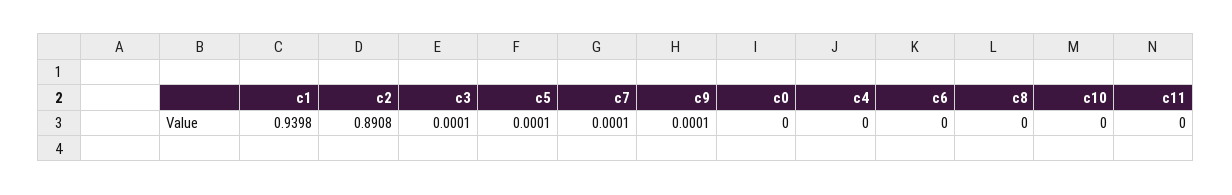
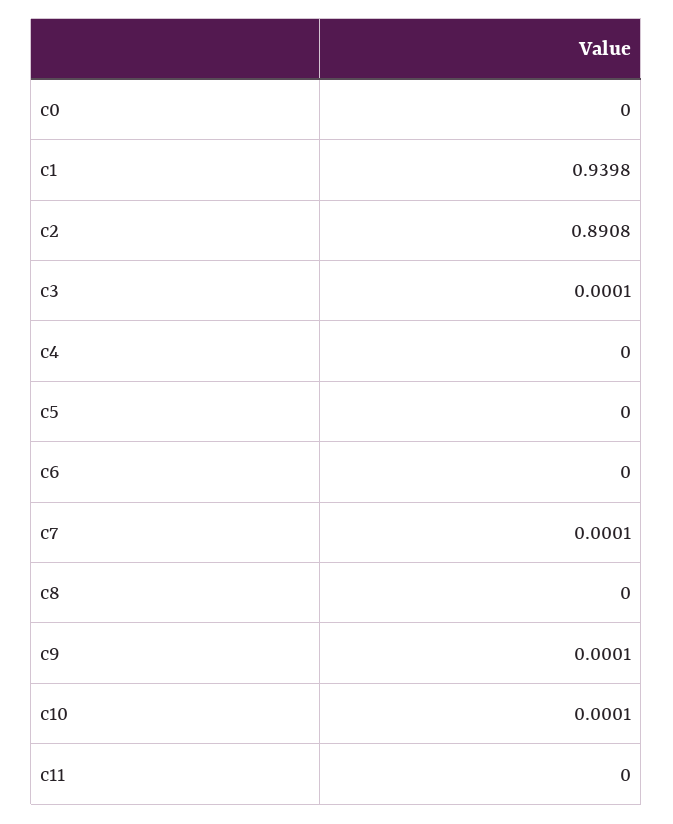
  {
    "c1": 0.9398,
    "c2": 0.8908,
    "c3": 0.0001,
-   "c5": 0.0001,
+   "c5": 0,
    "c7": 0.0001,
    "c9": 0.0001,
    "c0": 0,
    "c4": 0,
    "c6": 0,
    "c8": 0,
-   "c10": 0,
+   "c10": 0.0001,
    "c11": 0
  }

